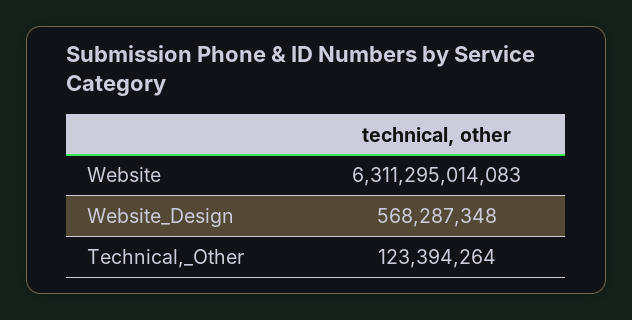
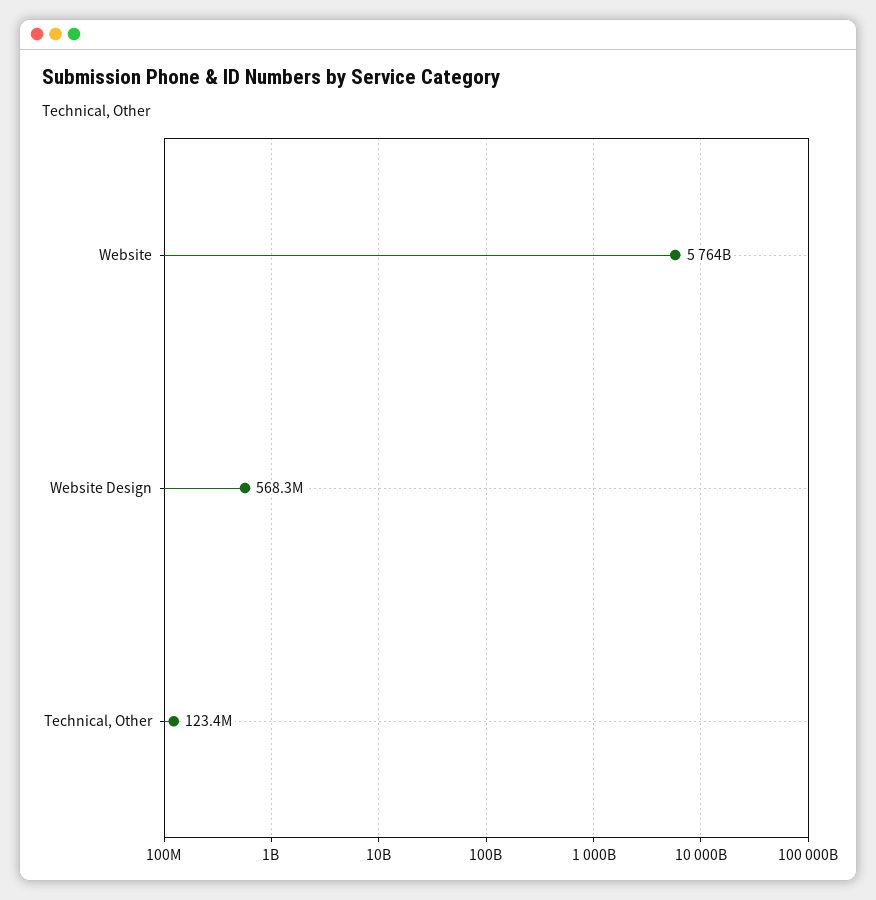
  {
-   "Website": 6311295014083,
+   "Website": 5764000000000,
    "Website_Design": 568287348,
    "Technical,_Other": 123394264
  }

